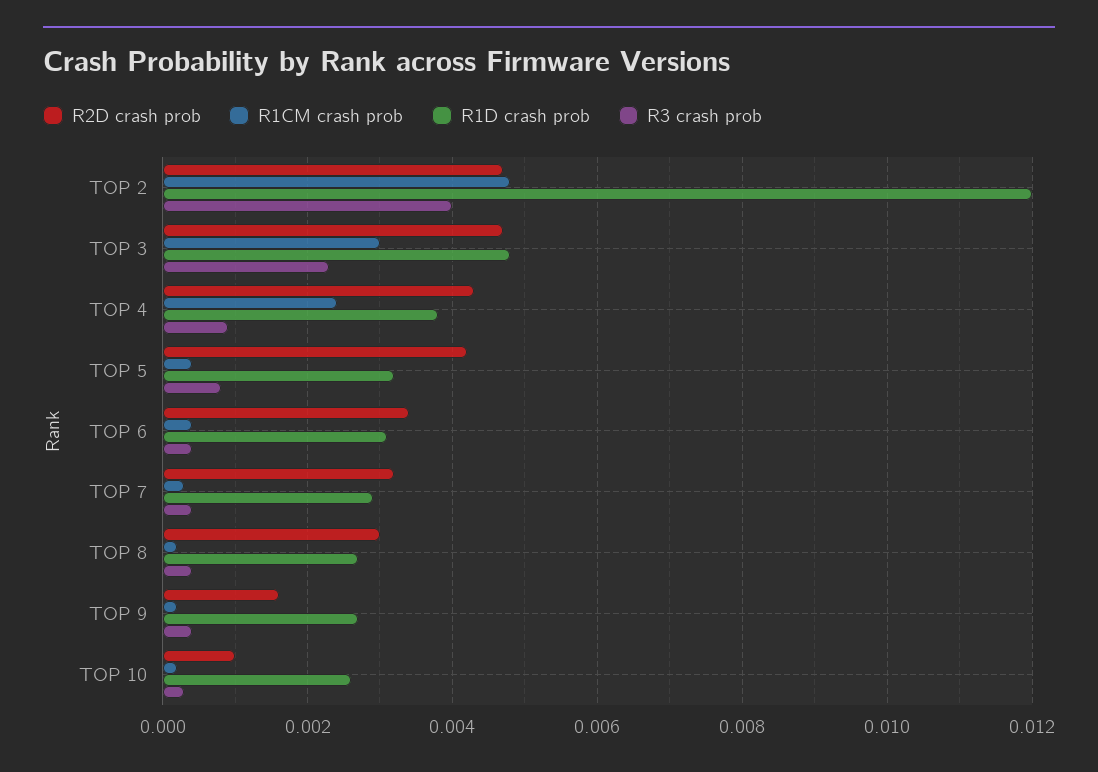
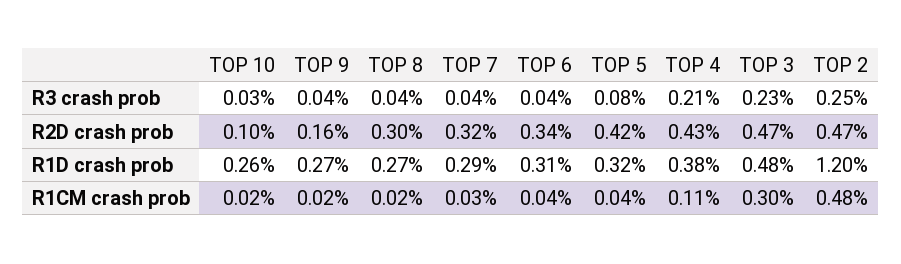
  {
    "R2D crash prob": {
      "TOP 2": 0.0047,
      "TOP 3": 0.0047,
      "TOP 4": 0.0043,
      "TOP 5": 0.0042,
      "TOP 6": 0.0034,
      "TOP 7": 0.0032,
      "TOP 8": 0.003,
      "TOP 9": 0.0016,
      "TOP 10": 0.001
    },
    "R1CM crash prob": {
      "TOP 2": 0.0048,
      "TOP 3": 0.003,
-     "TOP 4": 0.0025,
+     "TOP 4": 0.0011,
      "TOP 5": 0.0004,
      "TOP 6": 0.0004,
      "TOP 7": 0.0003,
      "TOP 8": 0.0002,
      "TOP 9": 0.0002,
      "TOP 10": 0.0002
    },
    "R1D crash prob": {
      "TOP 2": 0.012,
      "TOP 3": 0.0048,
      "TOP 4": 0.0038,
      "TOP 5": 0.0032,
      "TOP 6": 0.0031,
      "TOP 7": 0.0029,
      "TOP 8": 0.0027,
      "TOP 9": 0.0027,
      "TOP 10": 0.0026
    },
    "R3 crash prob": {
-     "TOP 2": 0.004,
+     "TOP 2": 0.0025,
      "TOP 3": 0.0023,
-     "TOP 4": 0.001,
+     "TOP 4": 0.0021,
      "TOP 5": 0.0008,
      "TOP 6": 0.0004,
      "TOP 7": 0.0004,
      "TOP 8": 0.0004,
      "TOP 9": 0.0004,
      "TOP 10": 0.0003
    }
  }

